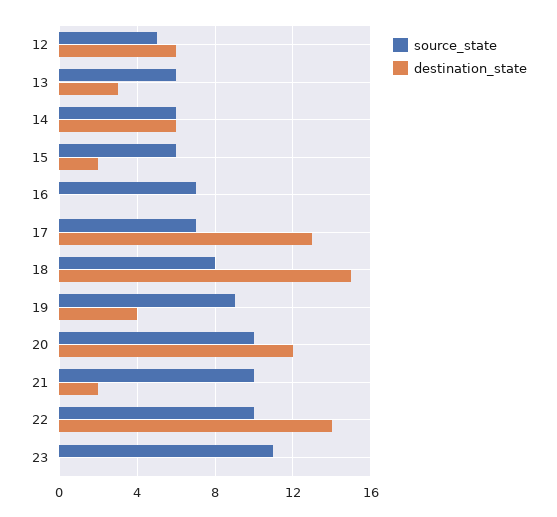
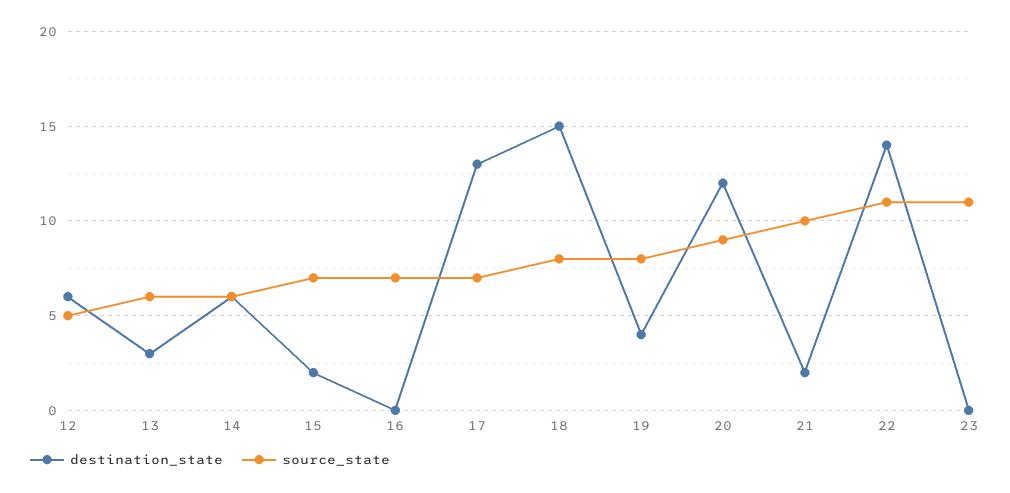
  {
    "source_state": {
      "12": 5,
      "13": 6,
      "14": 6,
-     "15": 6,
+     "15": 7,
      "16": 7,
      "17": 7,
      "18": 8,
-     "19": 9,
+     "19": 8,
-     "20": 10,
+     "20": 9,
      "21": 10,
-     "22": 10,
+     "22": 11,
      "23": 11
    },
    "destination_state": {
      "12": 6,
      "13": 3,
      "14": 6,
      "15": 2,
      "16": 0,
      "17": 13,
      "18": 15,
      "19": 4,
      "20": 12,
      "21": 2,
      "22": 14,
      "23": 0
    }
  }

